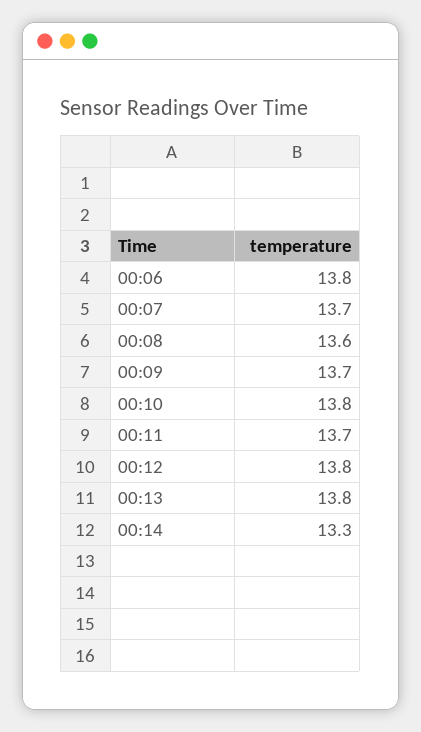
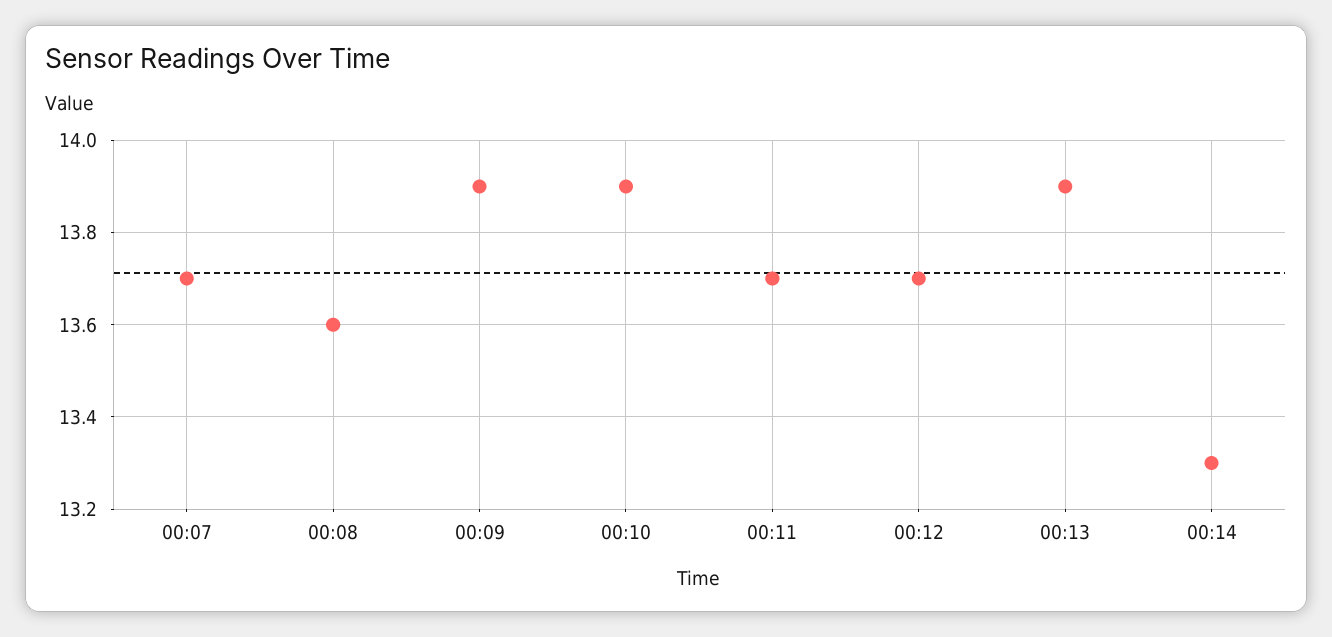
  {
-   "00:06": 13.8,
    "00:07": 13.7,
    "00:08": 13.6,
-   "00:09": 13.7,
+   "00:09": 13.9,
-   "00:10": 13.8,
+   "00:10": 13.9,
    "00:11": 13.7,
-   "00:12": 13.8,
+   "00:12": 13.7,
-   "00:13": 13.8,
+   "00:13": 13.9,
    "00:14": 13.3
  }

